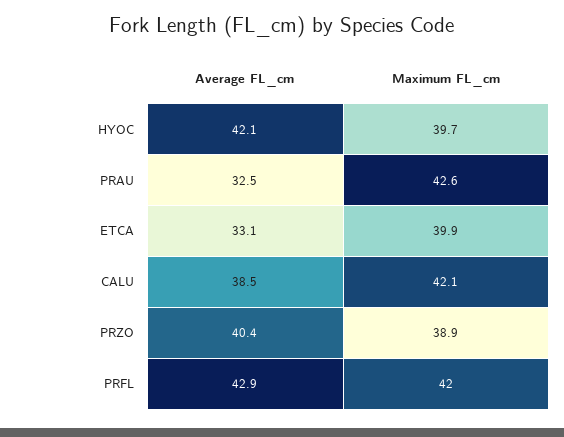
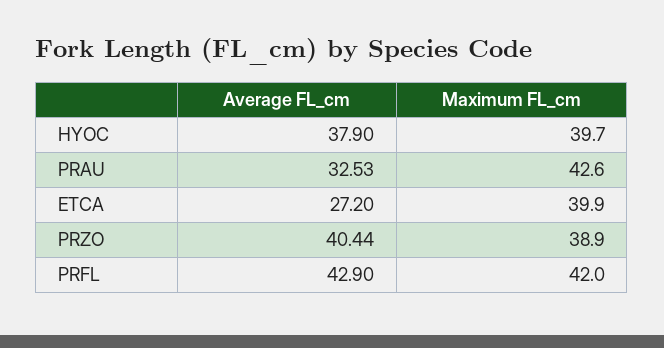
  {
    "Average FL_cm": {
-     "HYOC": 42.1,
+     "HYOC": 37.9,
      "PRAU": 32.53,
-     "ETCA": 33.1,
+     "ETCA": 27.2,
-     "CALU": 38.5,
      "PRZO": 40.44,
      "PRFL": 42.9
    },
    "Maximum FL_cm": {
      "HYOC": 39.7,
      "PRAU": 42.6,
      "ETCA": 39.9,
-     "CALU": 42.1,
      "PRZO": 38.9,
      "PRFL": 42
    }
  }

